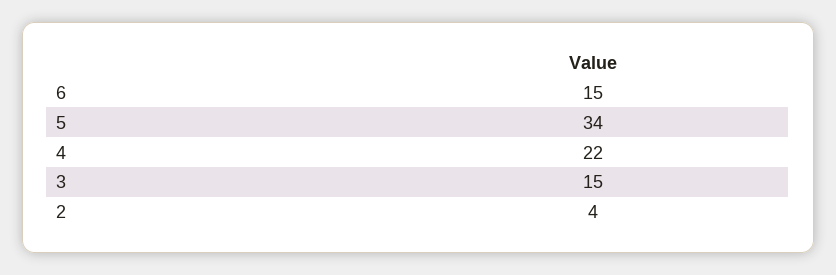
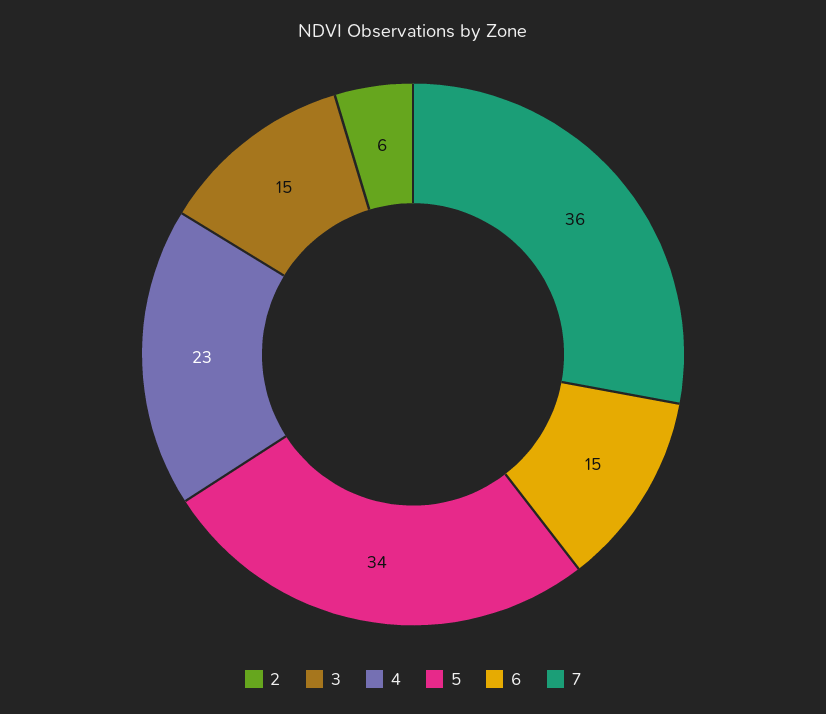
  {
    "6": 15,
    "5": 34,
-   "4": 22,
+   "4": 23,
    "3": 15,
-   "2": 4
+   "2": 6,
+   "7": 36
  }

